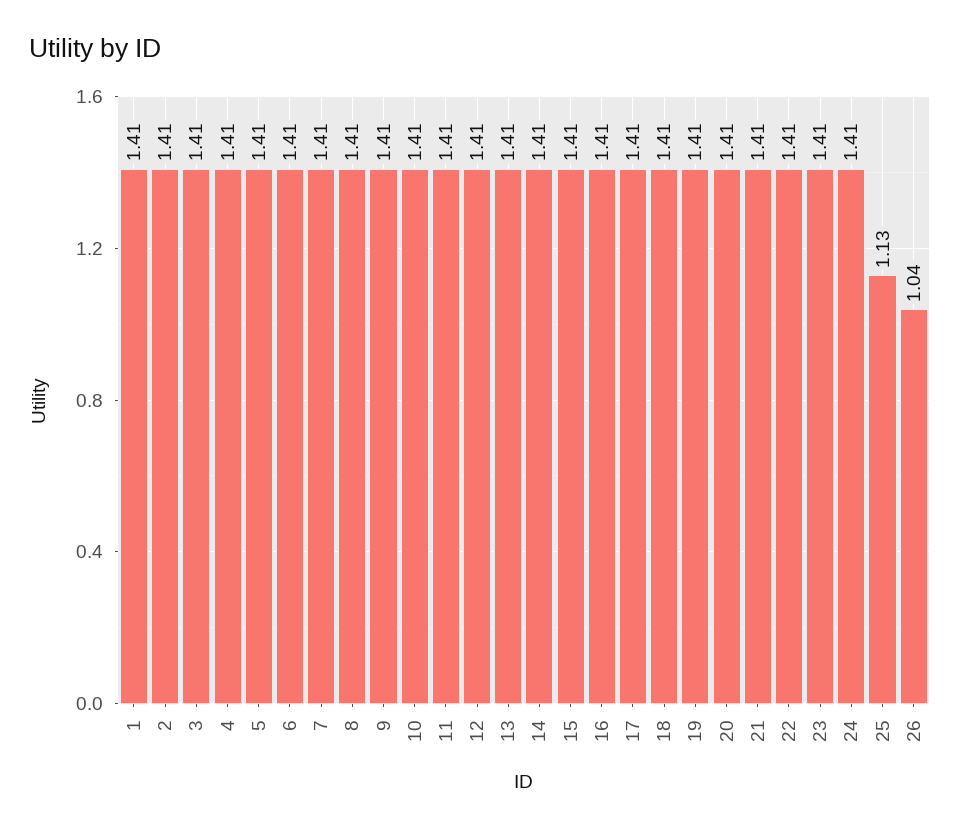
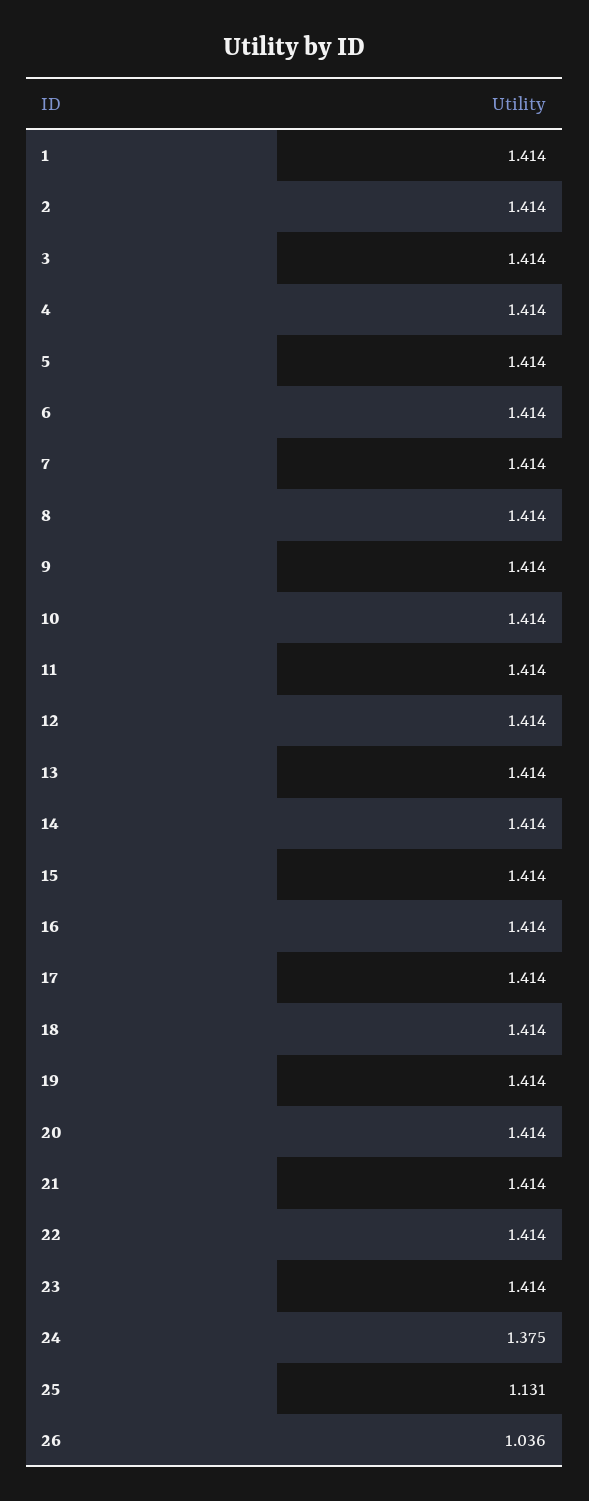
  {
    "1": 1.414,
    "2": 1.414,
    "3": 1.414,
    "4": 1.414,
    "5": 1.414,
    "6": 1.414,
    "7": 1.414,
    "8": 1.414,
    "9": 1.414,
    "10": 1.414,
    "11": 1.414,
    "12": 1.414,
    "13": 1.414,
    "14": 1.414,
    "15": 1.414,
    "16": 1.414,
    "17": 1.414,
    "18": 1.414,
    "19": 1.414,
    "20": 1.414,
    "21": 1.414,
    "22": 1.414,
    "23": 1.414,
-   "24": 1.41,
+   "24": 1.375,
    "25": 1.131,
    "26": 1.036
  }

